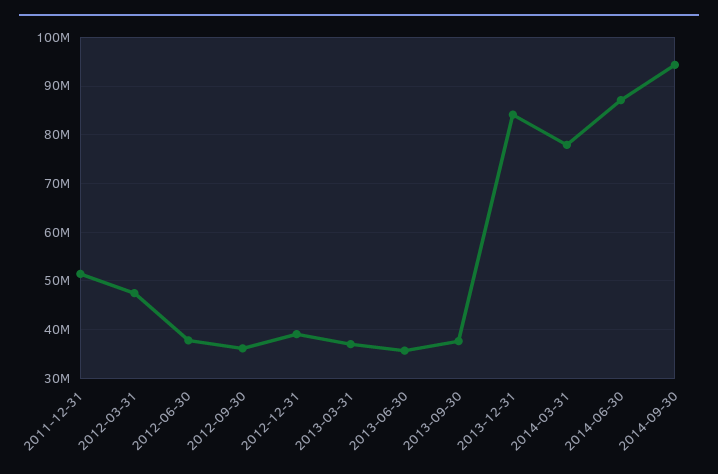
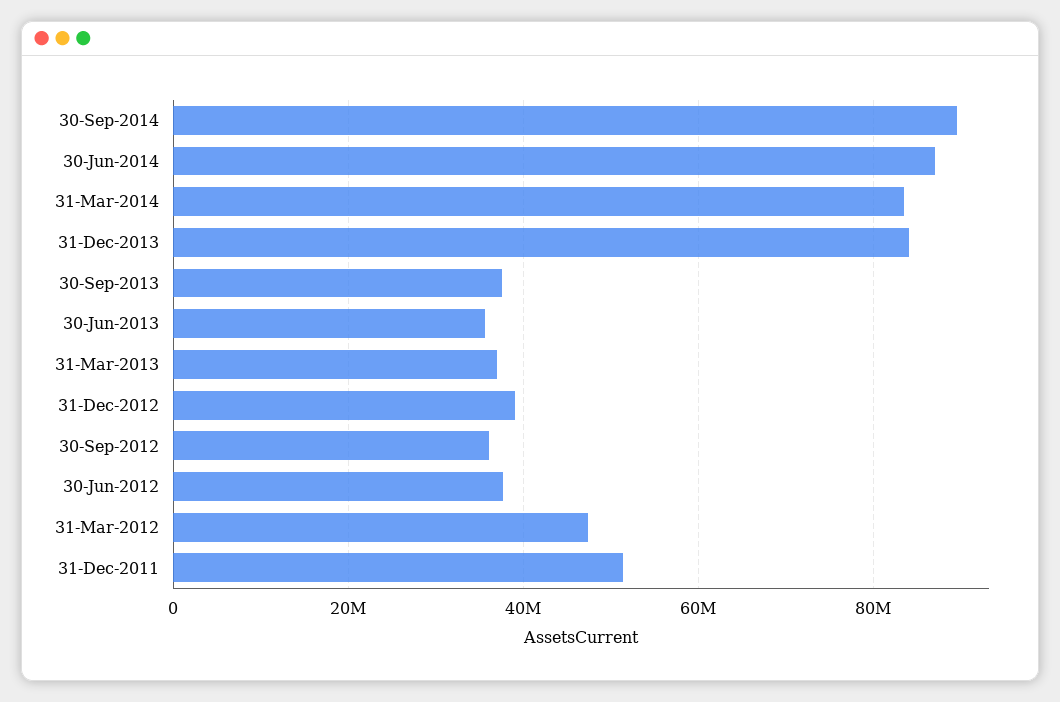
  {
    "2011-12-31": 52000000,
    "2012-03-31": 48000000,
    "2012-06-30": 38000000,
    "2012-09-30": 36000000,
    "2012-12-31": 40000000,
    "2013-03-31": 36000000,
    "2013-06-30": 36000000,
    "2013-09-30": 38000000,
    "2013-12-31": 84000000,
-   "2014-03-31": 78000000,
+   "2014-03-31": 84000000,
    "2014-06-30": 88000000,
-   "2014-09-30": 94000000
+   "2014-09-30": 90000000
  }

